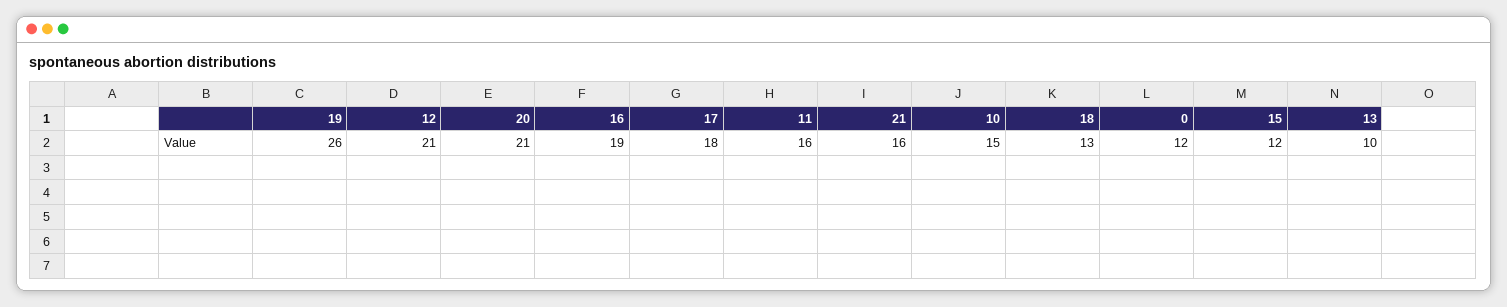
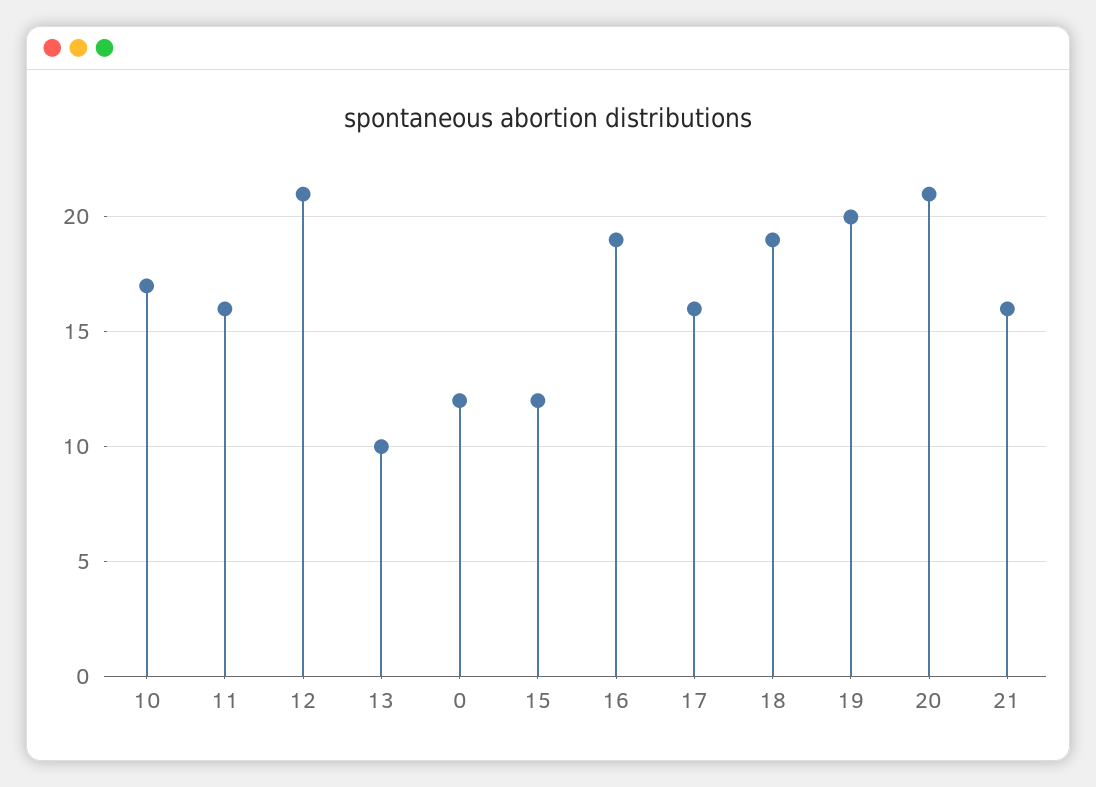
  {
-   "19": 26,
+   "19": 20,
    "12": 21,
    "20": 21,
    "16": 19,
-   "17": 18,
+   "17": 16,
    "11": 16,
    "21": 16,
-   "10": 15,
+   "10": 17,
-   "18": 13,
+   "18": 19,
    "0": 12,
    "15": 12,
    "13": 10
  }

